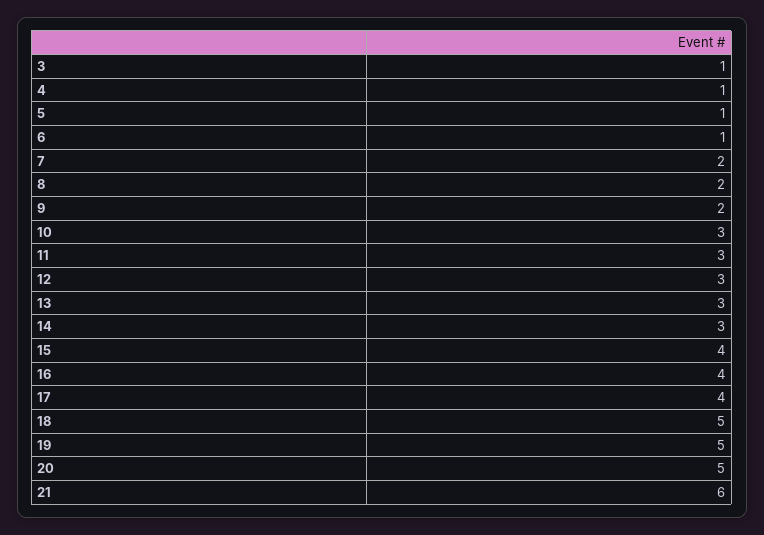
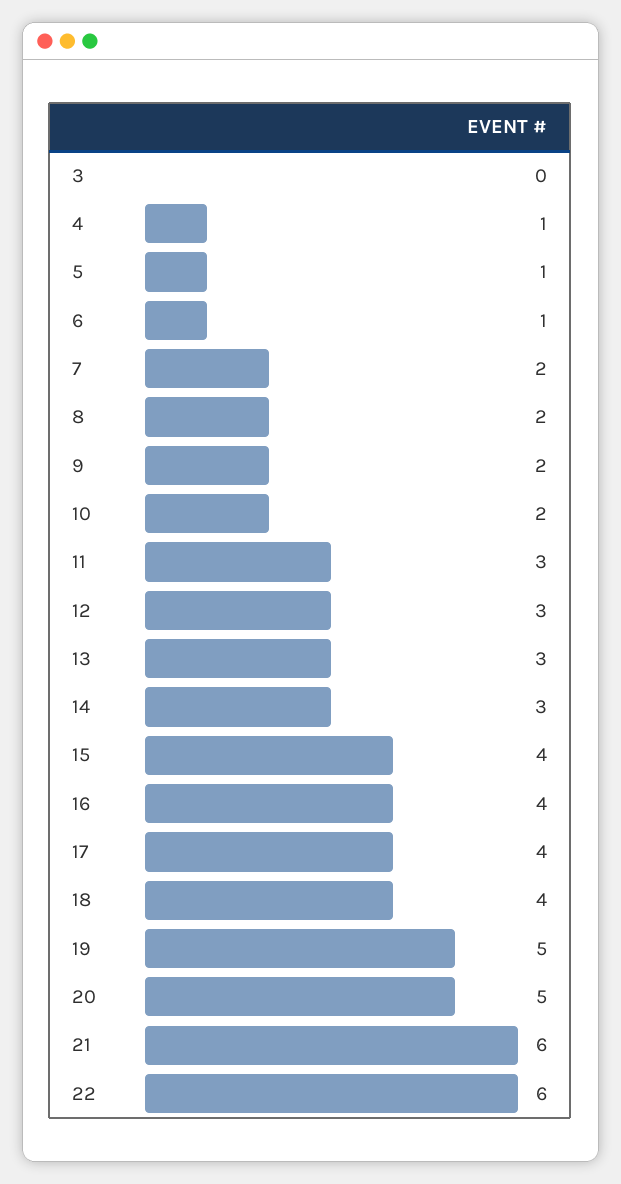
  {
-   "3": 1,
+   "3": 0,
    "4": 1,
    "5": 1,
    "6": 1,
    "7": 2,
    "8": 2,
    "9": 2,
-   "10": 3,
+   "10": 2,
    "11": 3,
    "12": 3,
    "13": 3,
    "14": 3,
    "15": 4,
    "16": 4,
    "17": 4,
-   "18": 5,
+   "18": 4,
    "19": 5,
    "20": 5,
-   "21": 6
+   "21": 6,
+   "22": 6
  }

